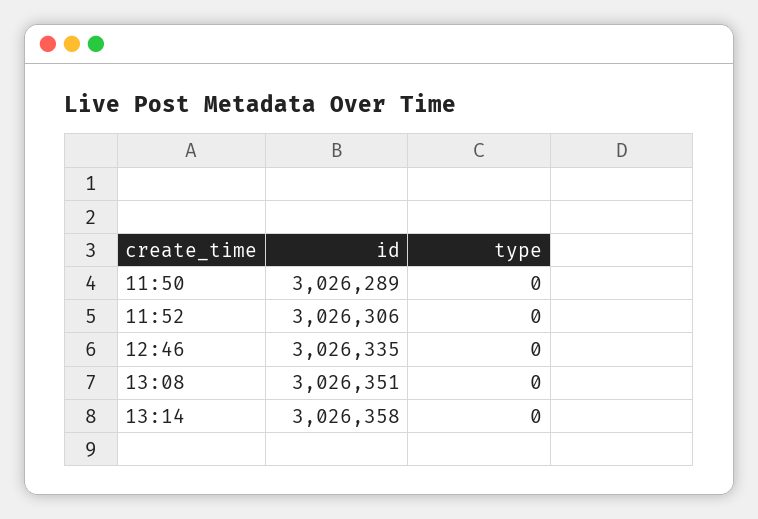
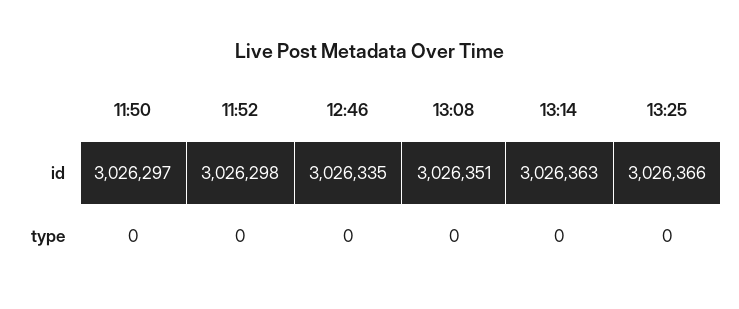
  {
    "id": {
-     "11:50": 3026289,
+     "11:50": 3026297,
-     "11:52": 3026306,
+     "11:52": 3026298,
      "12:46": 3026335,
      "13:08": 3026351,
-     "13:14": 3026358
+     "13:14": 3026363,
+     "13:25": 3026366
    },
    "type": {
      "11:50": 0,
      "11:52": 0,
      "12:46": 0,
      "13:08": 0,
-     "13:14": 0
+     "13:14": 0,
+     "13:25": 0
    }
  }

